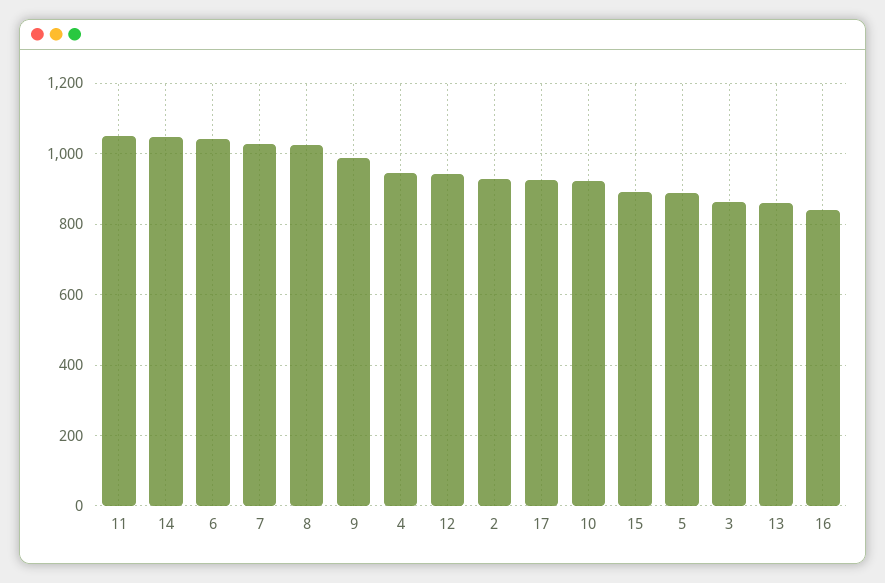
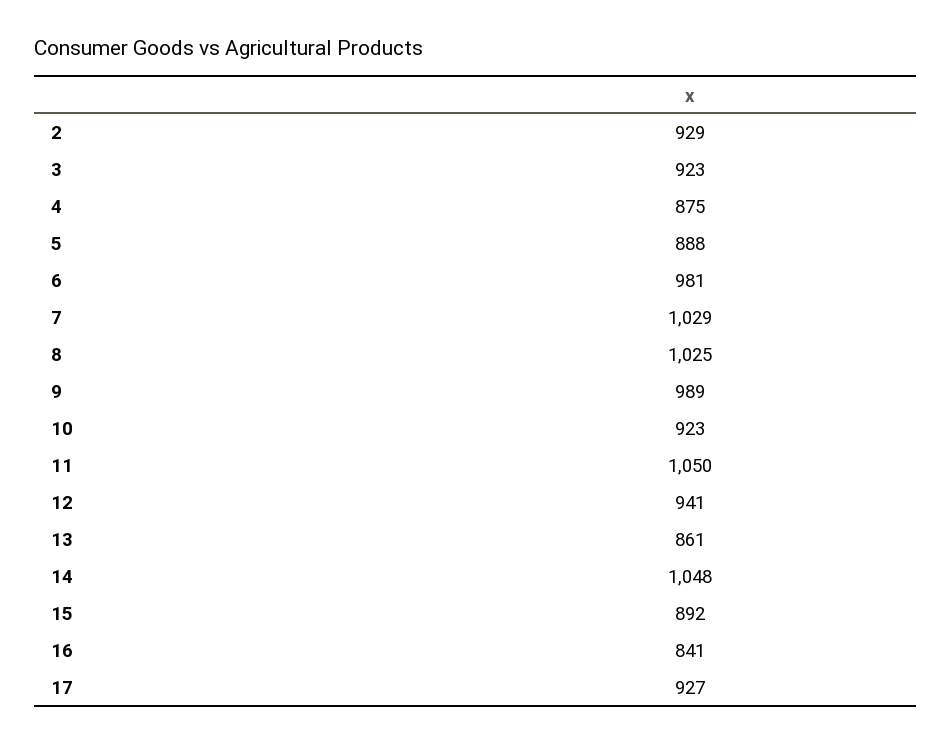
  {
    "11": 1050,
    "14": 1048,
-   "6": 1040,
+   "6": 981,
    "7": 1029,
    "8": 1025,
    "9": 989,
-   "4": 940,
+   "4": 875,
    "12": 941,
    "2": 929,
    "17": 927,
    "10": 923,
    "15": 892,
    "5": 888,
-   "3": 860,
+   "3": 923,
    "13": 861,
    "16": 841
  }

